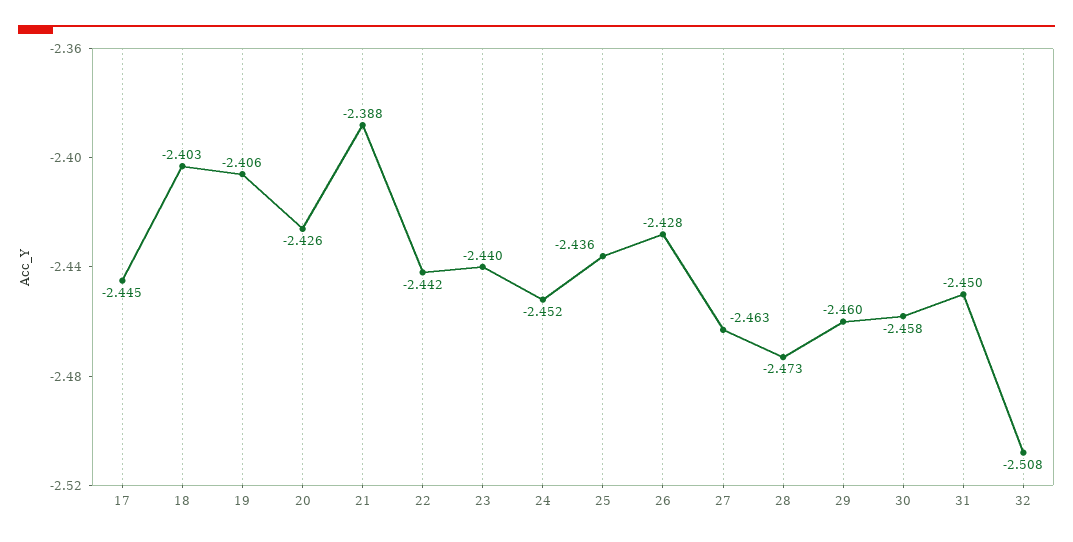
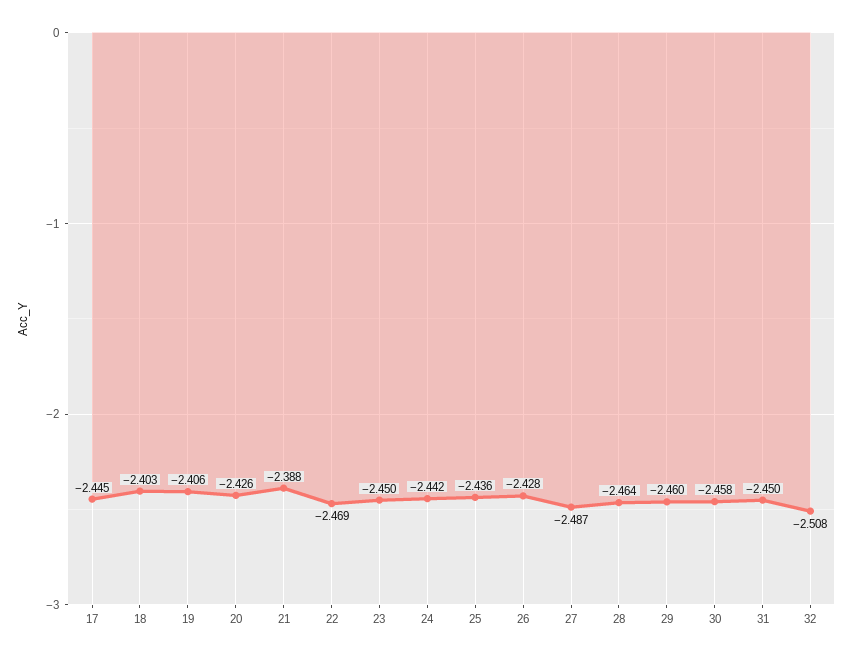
  {
    "17": -2.445,
    "18": -2.403,
    "19": -2.406,
    "20": -2.426,
    "21": -2.388,
-   "22": -2.442,
+   "22": -2.469,
-   "23": -2.44,
+   "23": -2.45,
-   "24": -2.452,
+   "24": -2.442,
    "25": -2.436,
    "26": -2.428,
-   "27": -2.463,
+   "27": -2.487,
-   "28": -2.473,
+   "28": -2.464,
    "29": -2.46,
    "30": -2.458,
    "31": -2.45,
    "32": -2.508
  }

